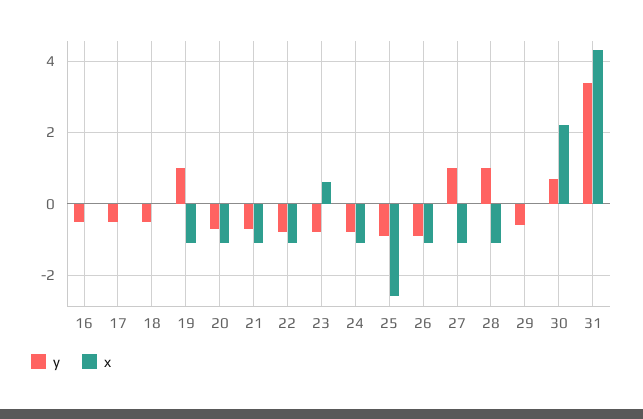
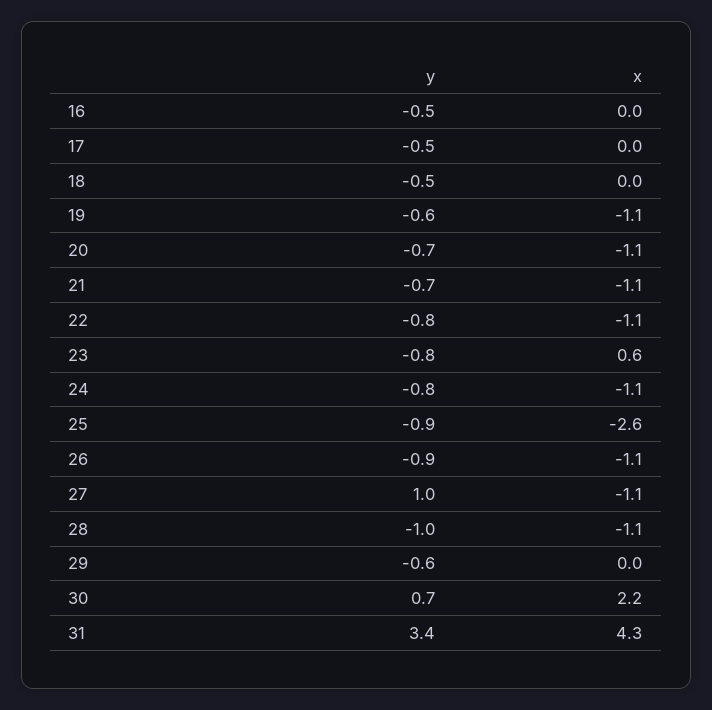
  {
    "y": {
      "16": -0.5,
      "17": -0.5,
      "18": -0.5,
-     "19": 1,
+     "19": -0.6,
      "20": -0.7,
      "21": -0.7,
      "22": -0.8,
      "23": -0.8,
      "24": -0.8,
      "25": -0.9,
      "26": -0.9,
      "27": 1,
-     "28": 1,
+     "28": -1,
      "29": -0.6,
      "30": 0.7,
      "31": 3.4
    },
    "x": {
      "16": 0,
      "17": 0,
      "18": 0,
      "19": -1.1,
      "20": -1.1,
      "21": -1.1,
      "22": -1.1,
      "23": 0.6,
      "24": -1.1,
      "25": -2.6,
      "26": -1.1,
      "27": -1.1,
      "28": -1.1,
      "29": 0,
      "30": 2.2,
      "31": 4.3
    }
  }

